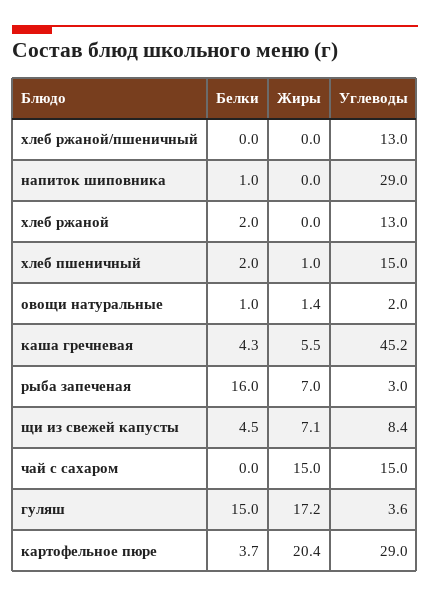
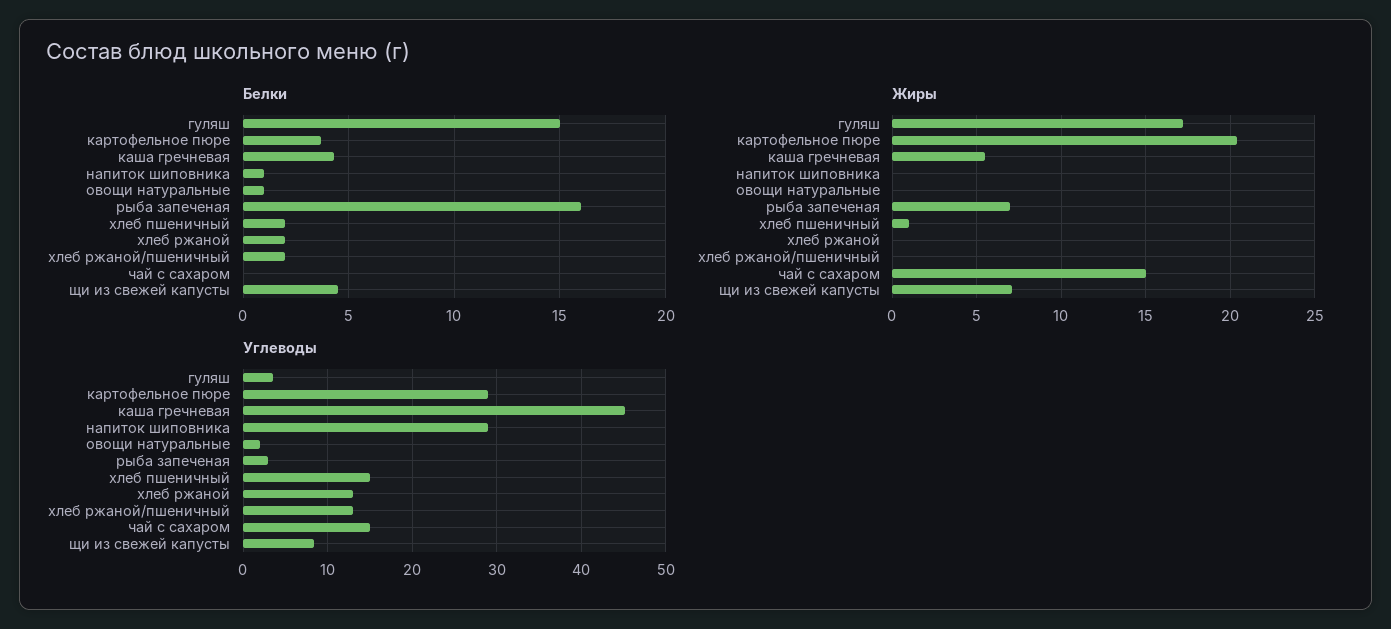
  {
    "Белки": {
-     "хлеб ржаной/пшеничный": 0,
+     "хлеб ржаной/пшеничный": 2,
      "напиток шиповника": 1,
      "хлеб ржаной": 2,
      "хлеб пшеничный": 2,
      "овощи натуральные": 1,
      "каша гречневая": 4.3,
      "рыба запеченая": 16,
      "щи из свежей капусты": 4.5,
      "чай с сахаром": 0,
      "гуляш": 15,
      "картофельное пюре": 3.7
    },
    "Жиры": {
      "хлеб ржаной/пшеничный": 0,
      "напиток шиповника": 0,
      "хлеб ржаной": 0,
      "хлеб пшеничный": 1,
-     "овощи натуральные": 1.4,
+     "овощи натуральные": 0,
      "каша гречневая": 5.5,
      "рыба запеченая": 7,
      "щи из свежей капусты": 7.1,
      "чай с сахаром": 15,
      "гуляш": 17.2,
      "картофельное пюре": 20.4
    },
    "Углеводы": {
      "хлеб ржаной/пшеничный": 13,
      "напиток шиповника": 29,
      "хлеб ржаной": 13,
      "хлеб пшеничный": 15,
      "овощи натуральные": 2,
      "каша гречневая": 45.2,
      "рыба запеченая": 3,
      "щи из свежей капусты": 8.4,
      "чай с сахаром": 15,
      "гуляш": 3.6,
      "картофельное пюре": 29
    }
  }

